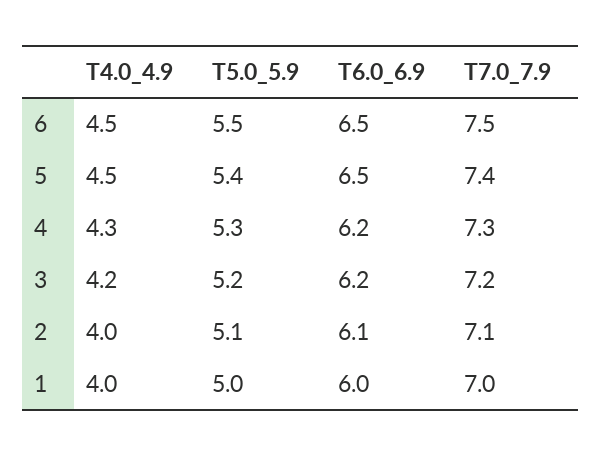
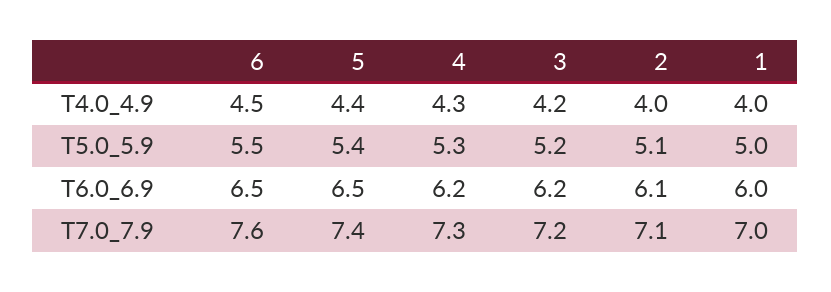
  {
    "T4.0_4.9": {
      "6": 4.5,
-     "5": 4.5,
+     "5": 4.4,
      "4": 4.3,
      "3": 4.2,
      "2": 4,
      "1": 4
    },
    "T5.0_5.9": {
      "6": 5.5,
      "5": 5.4,
      "4": 5.3,
      "3": 5.2,
      "2": 5.1,
      "1": 5
    },
    "T6.0_6.9": {
      "6": 6.5,
      "5": 6.5,
      "4": 6.2,
      "3": 6.2,
      "2": 6.1,
      "1": 6
    },
    "T7.0_7.9": {
-     "6": 7.5,
+     "6": 7.6,
      "5": 7.4,
      "4": 7.3,
      "3": 7.2,
      "2": 7.1,
      "1": 7
    }
  }

